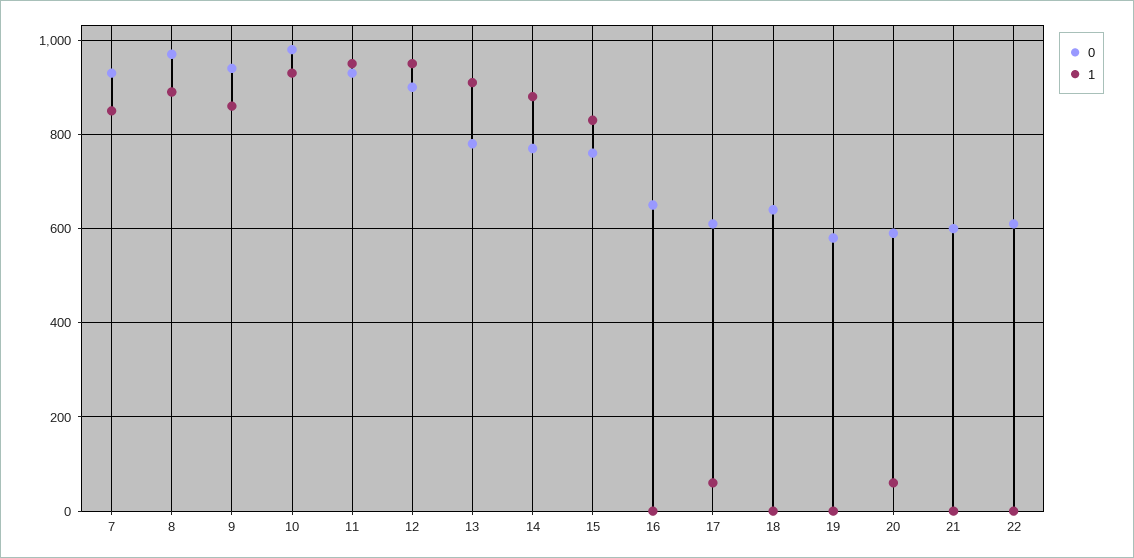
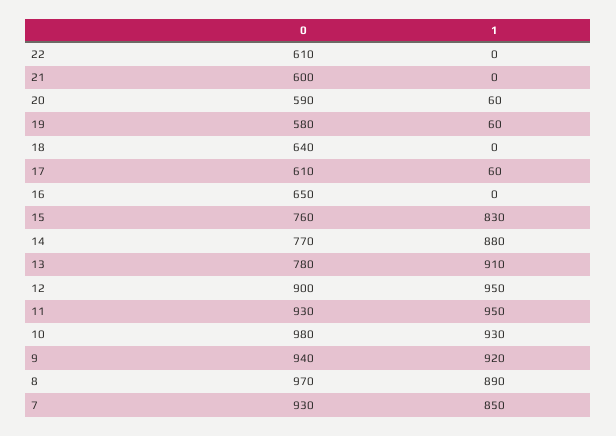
  {
    "0": {
      "7": 930,
      "8": 970,
      "9": 940,
      "10": 980,
      "11": 930,
      "12": 900,
      "13": 780,
      "14": 770,
      "15": 760,
      "16": 650,
      "17": 610,
      "18": 640,
      "19": 580,
      "20": 590,
      "21": 600,
      "22": 610
    },
    "1": {
      "7": 850,
      "8": 890,
-     "9": 860,
+     "9": 920,
      "10": 930,
      "11": 950,
      "12": 950,
      "13": 910,
      "14": 880,
      "15": 830,
      "16": 0,
      "17": 60,
      "18": 0,
-     "19": 0,
+     "19": 60,
      "20": 60,
      "21": 0,
      "22": 0
    }
  }

